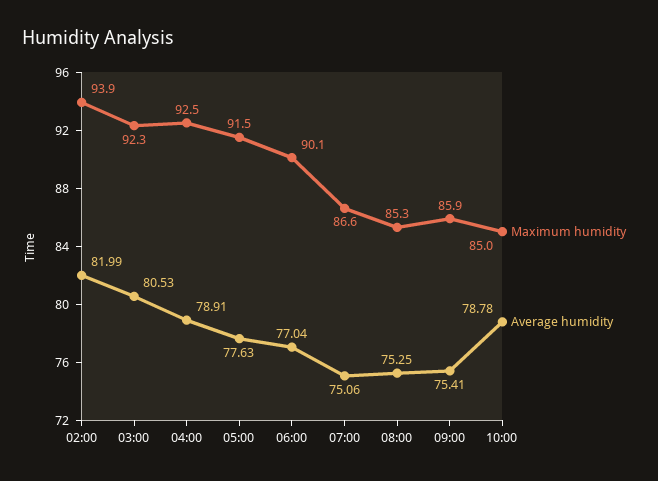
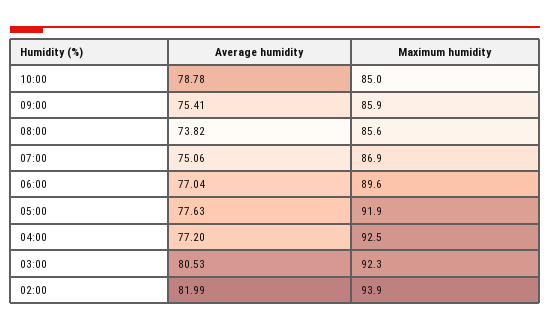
  {
    "Maximum humidity": {
      "02:00": 93.9,
      "03:00": 92.3,
      "04:00": 92.5,
-     "05:00": 91.5,
+     "05:00": 91.9,
-     "06:00": 90.1,
+     "06:00": 89.6,
-     "07:00": 86.6,
+     "07:00": 86.9,
-     "08:00": 85.3,
+     "08:00": 85.6,
      "09:00": 85.9,
      "10:00": 85
    },
    "Average humidity": {
      "02:00": 81.99,
      "03:00": 80.53,
-     "04:00": 78.91,
+     "04:00": 77.2,
      "05:00": 77.63,
      "06:00": 77.04,
      "07:00": 75.06,
-     "08:00": 75.25,
+     "08:00": 73.82,
      "09:00": 75.41,
      "10:00": 78.78
    }
  }

